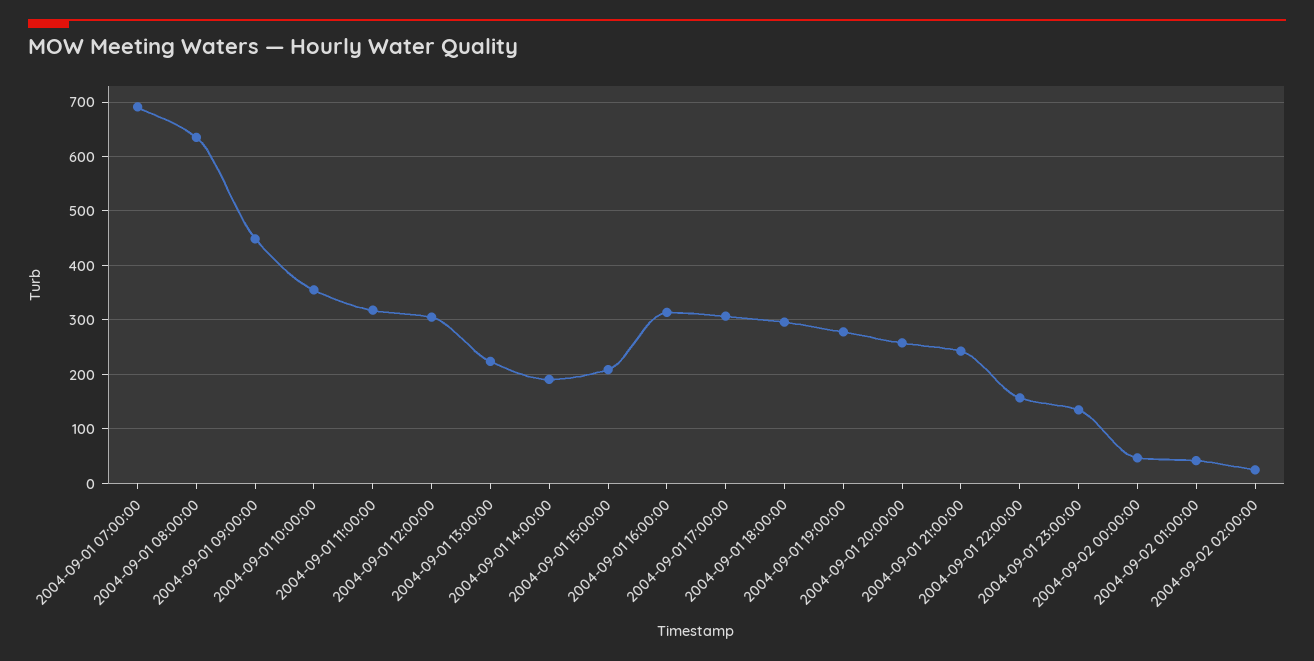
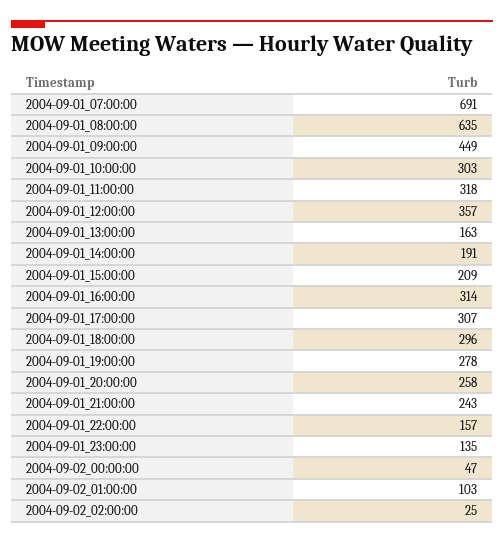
  {
    "2004-09-01 07:00:00": 691,
    "2004-09-01 08:00:00": 635,
    "2004-09-01 09:00:00": 449,
-   "2004-09-01 10:00:00": 360,
+   "2004-09-01 10:00:00": 303,
    "2004-09-01 11:00:00": 318,
-   "2004-09-01 12:00:00": 300,
+   "2004-09-01 12:00:00": 357,
-   "2004-09-01 13:00:00": 220,
+   "2004-09-01 13:00:00": 163,
    "2004-09-01 14:00:00": 191,
    "2004-09-01 15:00:00": 209,
    "2004-09-01 16:00:00": 314,
    "2004-09-01 17:00:00": 307,
    "2004-09-01 18:00:00": 296,
    "2004-09-01 19:00:00": 278,
    "2004-09-01 20:00:00": 258,
    "2004-09-01 21:00:00": 243,
    "2004-09-01 22:00:00": 157,
    "2004-09-01 23:00:00": 135,
    "2004-09-02 00:00:00": 47,
-   "2004-09-02 01:00:00": 40,
+   "2004-09-02 01:00:00": 103,
    "2004-09-02 02:00:00": 25
  }

